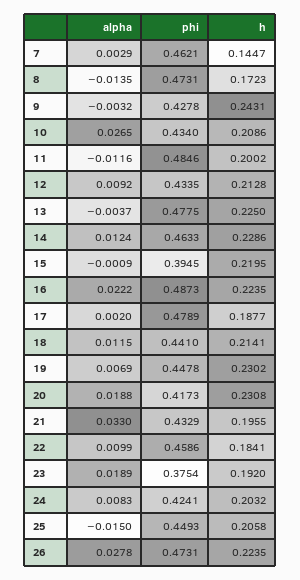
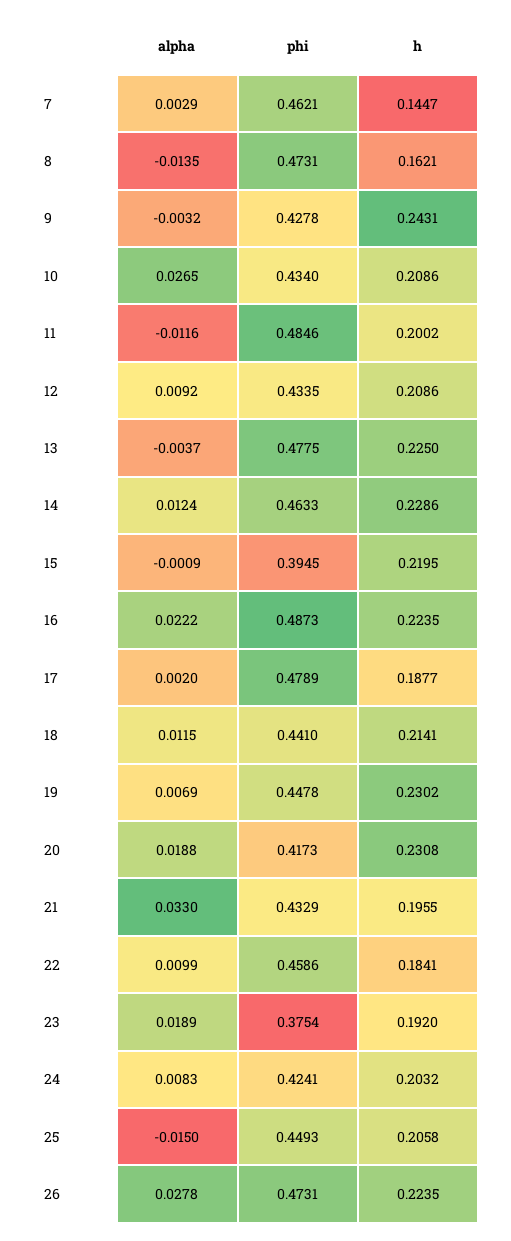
  {
    "alpha": {
      "7": 0.0029,
      "8": -0.0135,
      "9": -0.0032,
      "10": 0.0265,
      "11": -0.0116,
      "12": 0.0092,
      "13": -0.0037,
      "14": 0.0124,
      "15": -0.0009,
      "16": 0.0222,
      "17": 0.002,
      "18": 0.0115,
      "19": 0.0069,
      "20": 0.0188,
      "21": 0.033,
      "22": 0.0099,
      "23": 0.0189,
      "24": 0.0083,
      "25": -0.015,
      "26": 0.0278
    },
    "phi": {
      "7": 0.4621,
      "8": 0.4731,
      "9": 0.4278,
      "10": 0.434,
      "11": 0.4846,
      "12": 0.4335,
      "13": 0.4775,
      "14": 0.4633,
      "15": 0.3945,
      "16": 0.4873,
      "17": 0.4789,
      "18": 0.441,
      "19": 0.4478,
      "20": 0.4173,
      "21": 0.4329,
      "22": 0.4586,
      "23": 0.3754,
      "24": 0.4241,
      "25": 0.4493,
      "26": 0.4731
    },
    "h": {
      "7": 0.1447,
-     "8": 0.1723,
+     "8": 0.1621,
      "9": 0.2431,
      "10": 0.2086,
      "11": 0.2002,
-     "12": 0.2128,
+     "12": 0.2086,
      "13": 0.225,
      "14": 0.2286,
      "15": 0.2195,
      "16": 0.2235,
      "17": 0.1877,
      "18": 0.2141,
      "19": 0.2302,
      "20": 0.2308,
      "21": 0.1955,
      "22": 0.1841,
      "23": 0.192,
      "24": 0.2032,
      "25": 0.2058,
      "26": 0.2235
    }
  }

